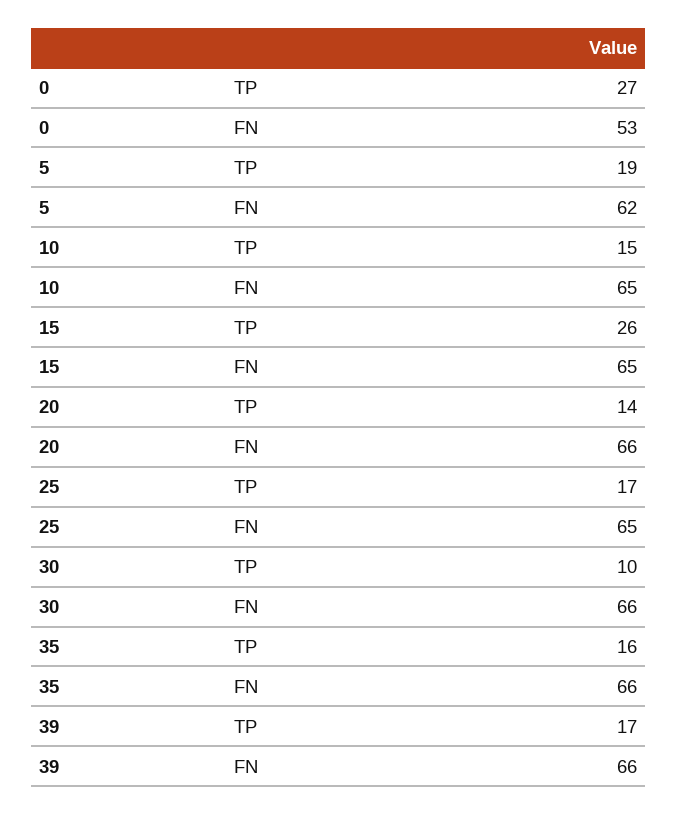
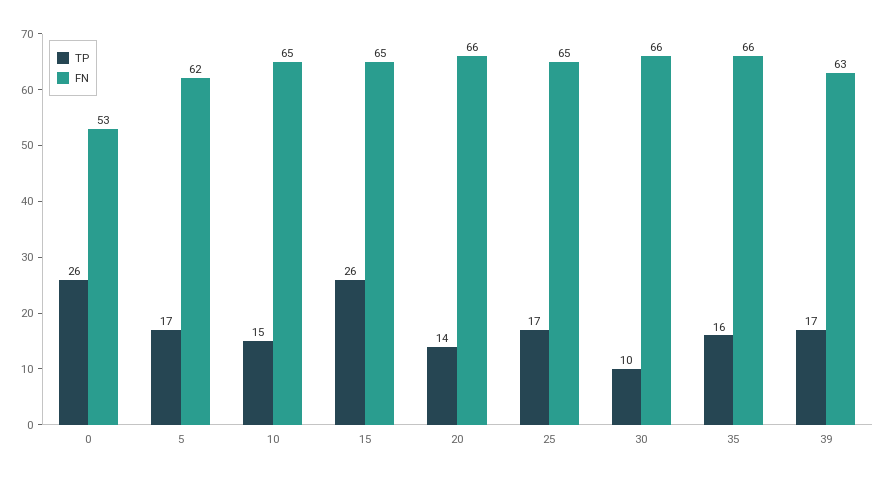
  {
    "TP": {
-     "0": 27,
+     "0": 26,
-     "5": 19,
+     "5": 17,
      "10": 15,
      "15": 26,
      "20": 14,
      "25": 17,
      "30": 10,
      "35": 16,
      "39": 17
    },
    "FN": {
      "0": 53,
      "5": 62,
      "10": 65,
      "15": 65,
      "20": 66,
      "25": 65,
      "30": 66,
      "35": 66,
-     "39": 66
+     "39": 63
    }
  }

